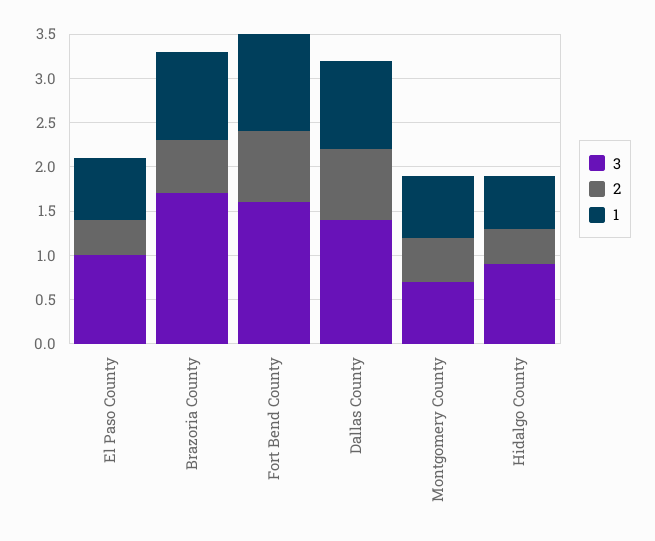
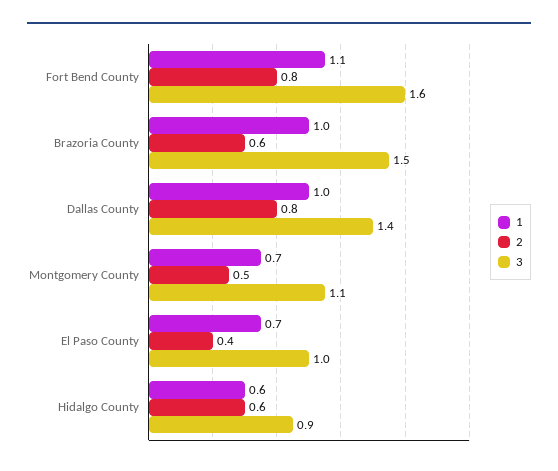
  {
    "3": {
      "El Paso County": 1,
-     "Brazoria County": 1.7,
+     "Brazoria County": 1.5,
      "Fort Bend County": 1.6,
      "Dallas County": 1.4,
-     "Montgomery County": 0.7,
+     "Montgomery County": 1.1,
      "Hidalgo County": 0.9
    },
    "2": {
      "El Paso County": 0.4,
      "Brazoria County": 0.6,
      "Fort Bend County": 0.8,
      "Dallas County": 0.8,
      "Montgomery County": 0.5,
-     "Hidalgo County": 0.4
+     "Hidalgo County": 0.6
    },
    "1": {
      "El Paso County": 0.7,
      "Brazoria County": 1,
      "Fort Bend County": 1.1,
      "Dallas County": 1,
      "Montgomery County": 0.7,
      "Hidalgo County": 0.6
    }
  }

